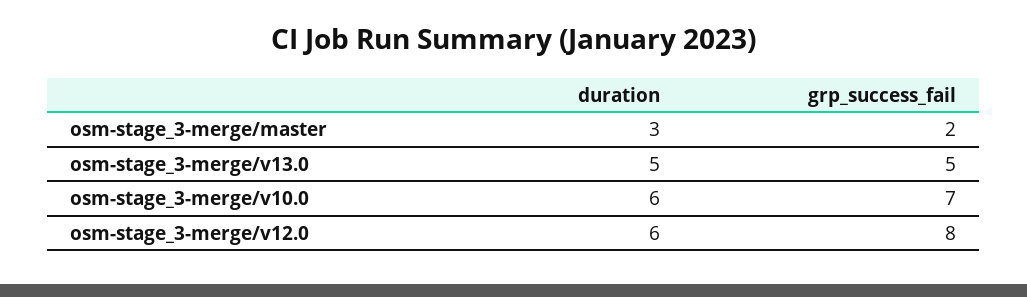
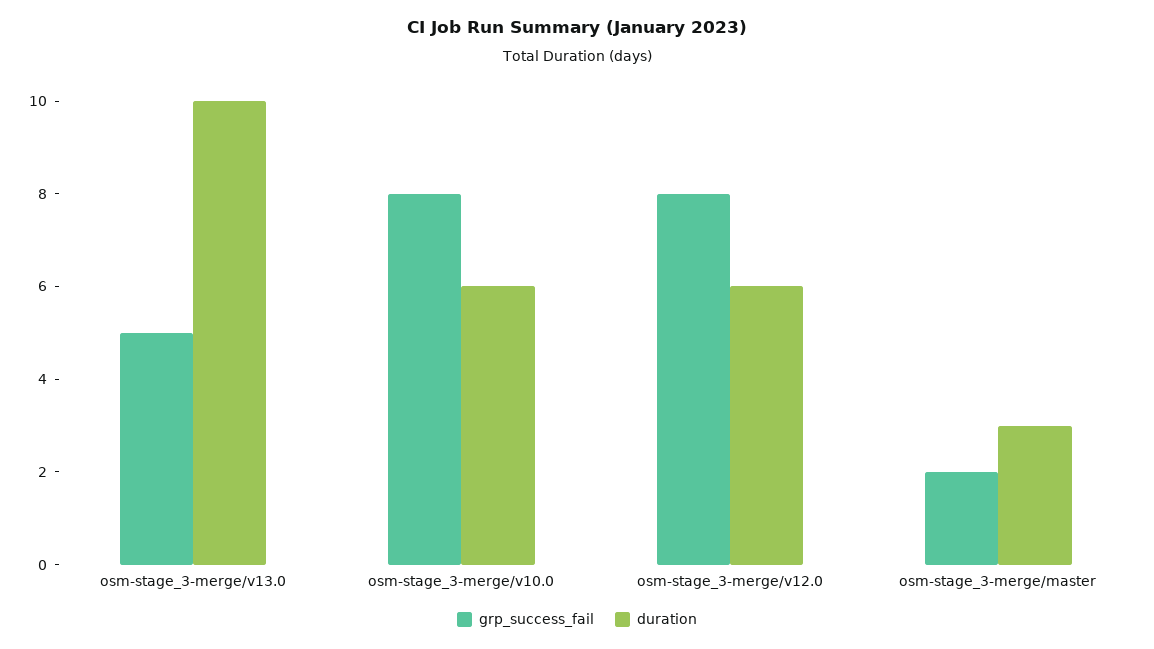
  {
    "duration": {
      "osm-stage_3-merge/master": 3,
-     "osm-stage_3-merge/v13.0": 5,
+     "osm-stage_3-merge/v13.0": 10,
      "osm-stage_3-merge/v10.0": 6,
      "osm-stage_3-merge/v12.0": 6
    },
    "grp_success_fail": {
      "osm-stage_3-merge/master": 2,
      "osm-stage_3-merge/v13.0": 5,
-     "osm-stage_3-merge/v10.0": 7,
+     "osm-stage_3-merge/v10.0": 8,
      "osm-stage_3-merge/v12.0": 8
    }
  }

